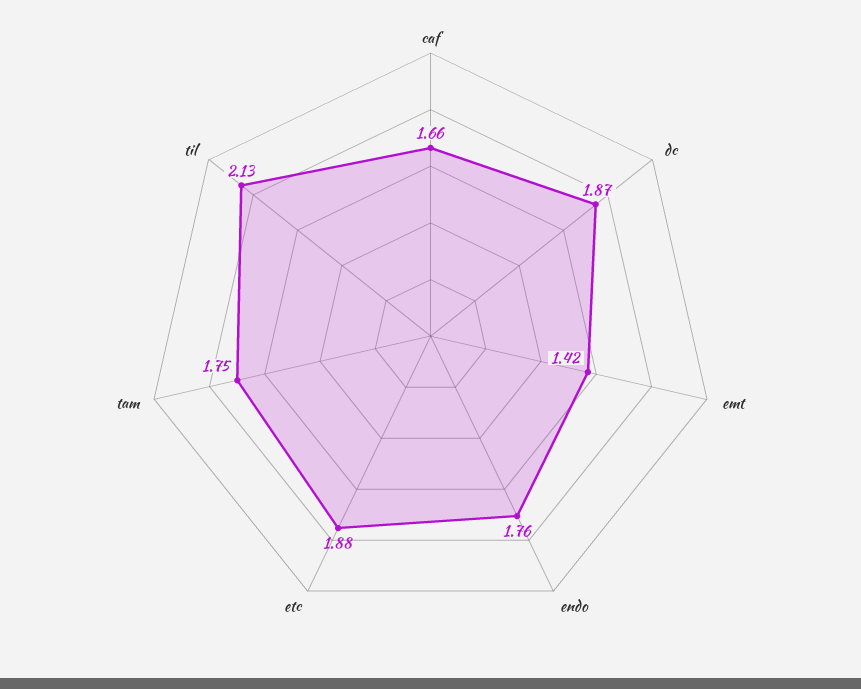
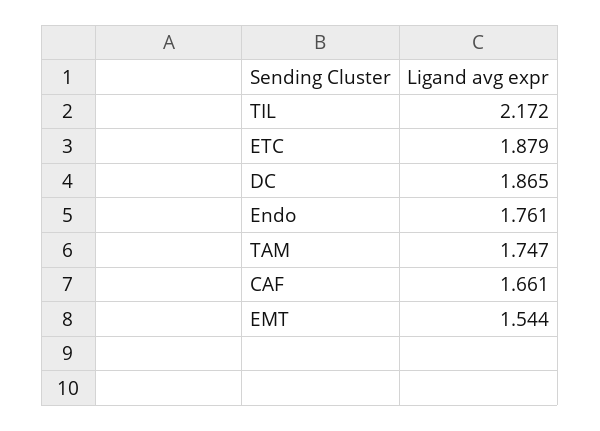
  {
    "caf": 1.661,
    "dc": 1.865,
-   "emt": 1.42,
+   "emt": 1.544,
    "endo": 1.761,
    "etc": 1.879,
    "tam": 1.747,
-   "til": 2.13
+   "til": 2.172
  }

